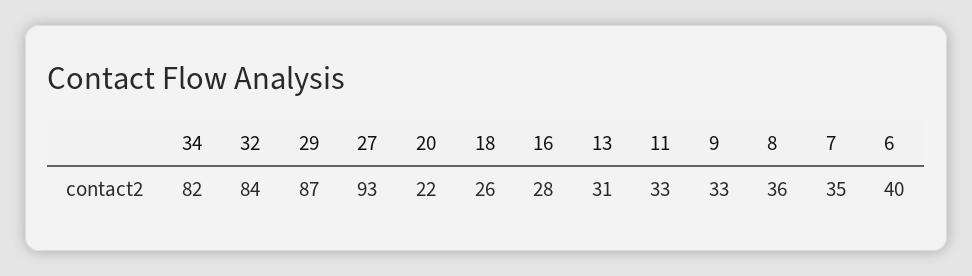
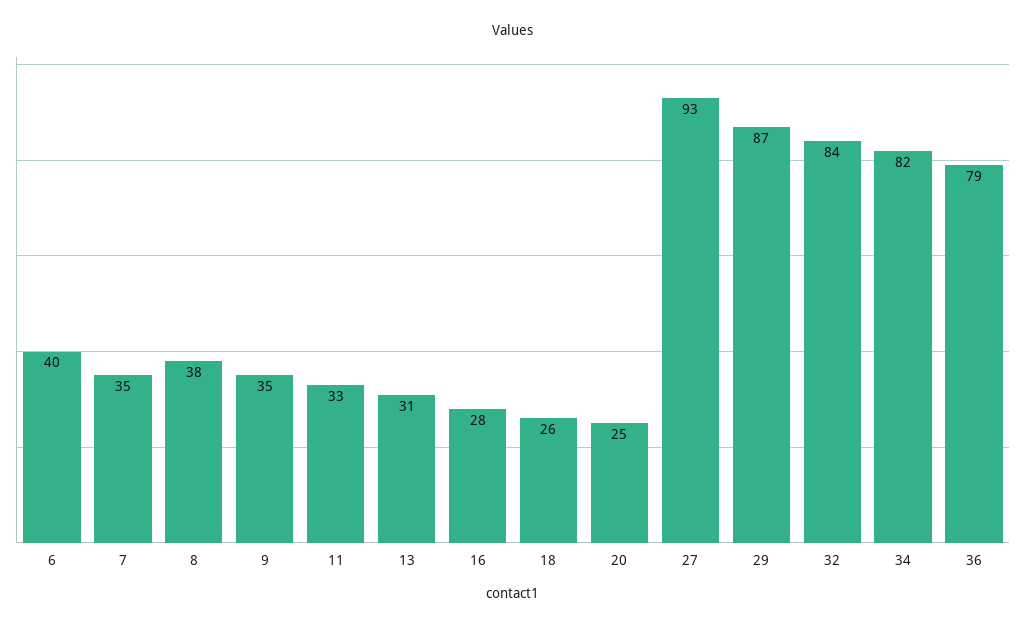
  {
    "34": 82,
    "32": 84,
    "29": 87,
    "27": 93,
-   "20": 22,
+   "20": 25,
    "18": 26,
    "16": 28,
    "13": 31,
    "11": 33,
-   "9": 33,
+   "9": 35,
-   "8": 36,
+   "8": 38,
    "7": 35,
-   "6": 40
+   "6": 40,
+   "36": 79
  }

